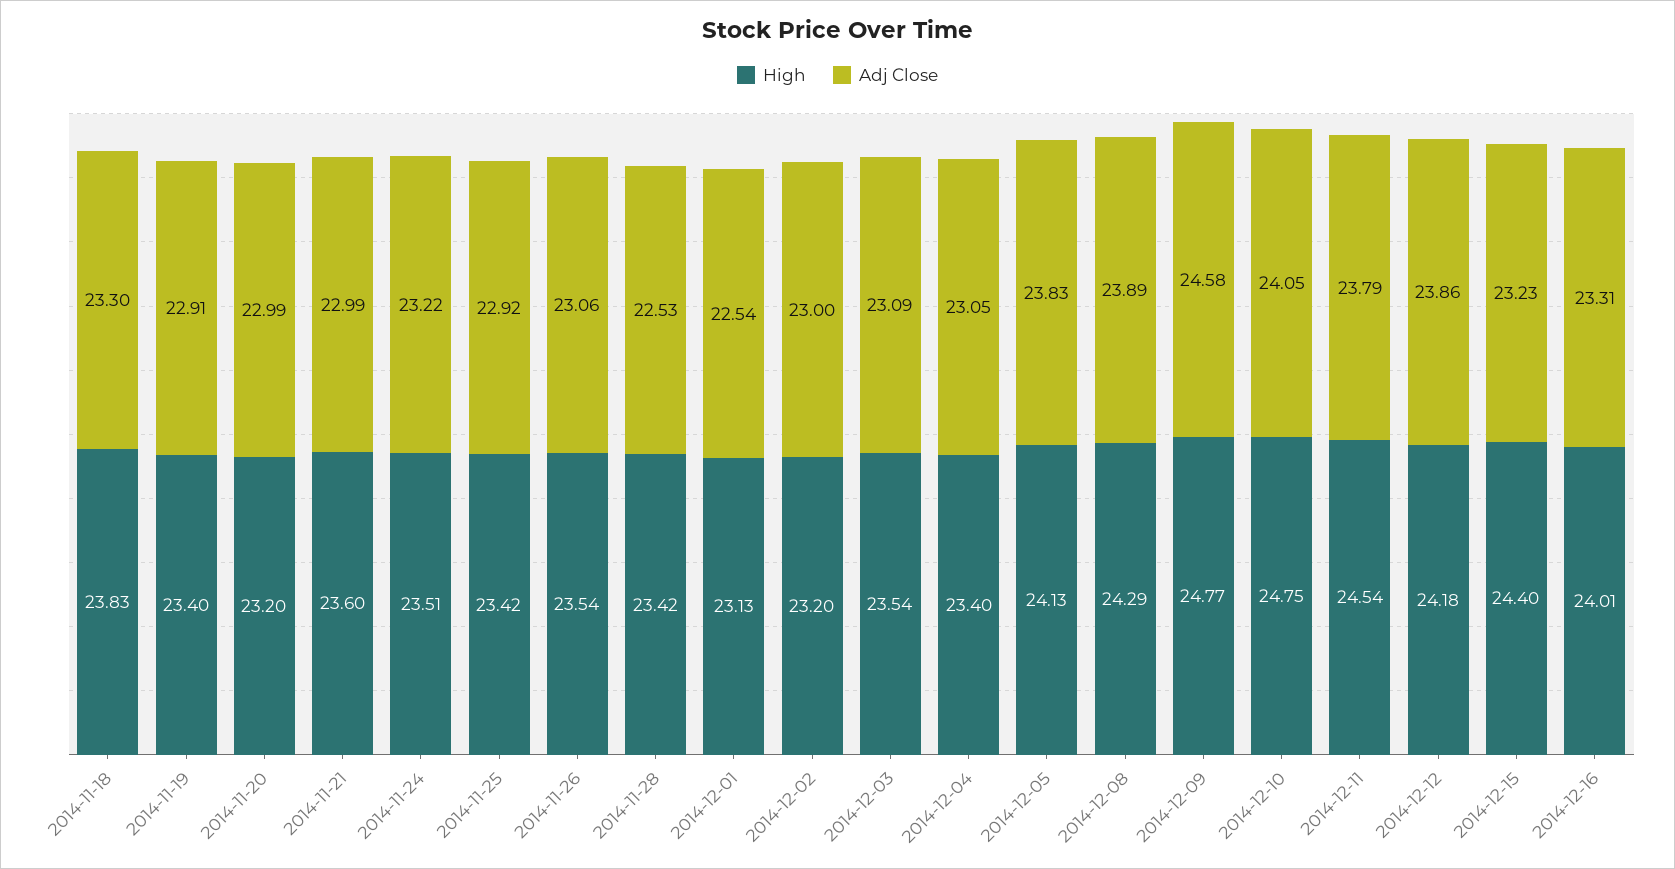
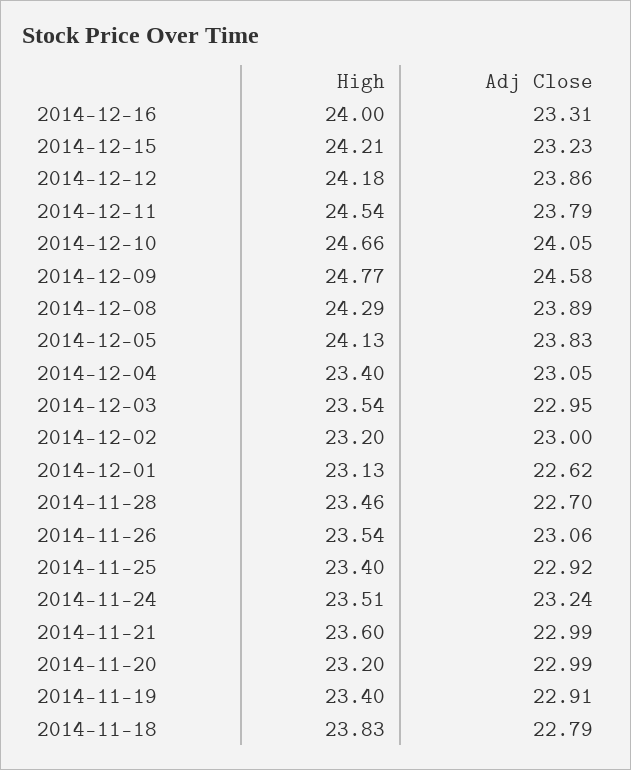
  {
    "High": {
      "2014-11-18": 23.83,
      "2014-11-19": 23.4,
      "2014-11-20": 23.2,
      "2014-11-21": 23.6,
      "2014-11-24": 23.51,
-     "2014-11-25": 23.42,
+     "2014-11-25": 23.4,
      "2014-11-26": 23.54,
-     "2014-11-28": 23.42,
+     "2014-11-28": 23.46,
      "2014-12-01": 23.13,
      "2014-12-02": 23.2,
      "2014-12-03": 23.54,
      "2014-12-04": 23.4,
      "2014-12-05": 24.13,
      "2014-12-08": 24.29,
      "2014-12-09": 24.77,
-     "2014-12-10": 24.75,
+     "2014-12-10": 24.66,
      "2014-12-11": 24.54,
      "2014-12-12": 24.18,
-     "2014-12-15": 24.4,
+     "2014-12-15": 24.21,
-     "2014-12-16": 24.01
+     "2014-12-16": 24
    },
    "Adj Close": {
-     "2014-11-18": 23.3,
+     "2014-11-18": 22.79,
      "2014-11-19": 22.91,
      "2014-11-20": 22.99,
      "2014-11-21": 22.99,
-     "2014-11-24": 23.22,
+     "2014-11-24": 23.24,
      "2014-11-25": 22.92,
      "2014-11-26": 23.06,
-     "2014-11-28": 22.53,
+     "2014-11-28": 22.7,
-     "2014-12-01": 22.54,
+     "2014-12-01": 22.62,
      "2014-12-02": 23,
-     "2014-12-03": 23.09,
+     "2014-12-03": 22.95,
      "2014-12-04": 23.05,
      "2014-12-05": 23.83,
      "2014-12-08": 23.89,
      "2014-12-09": 24.58,
      "2014-12-10": 24.05,
      "2014-12-11": 23.79,
      "2014-12-12": 23.86,
      "2014-12-15": 23.23,
      "2014-12-16": 23.31
    }
  }

